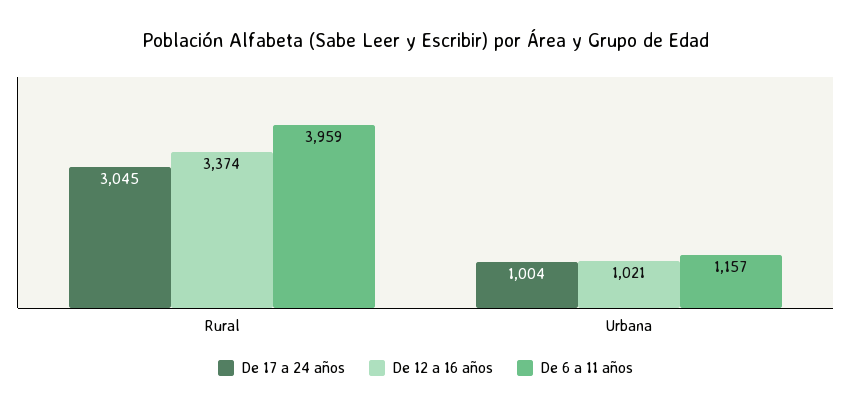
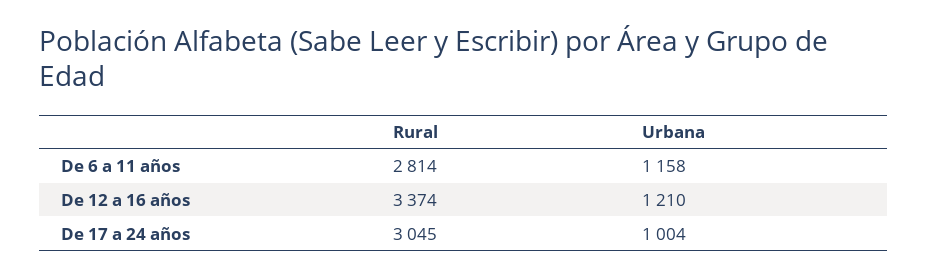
  {
    "De 17 a 24 años": {
      "Rural": 3045,
      "Urbana": 1004
    },
    "De 12 a 16 años": {
      "Rural": 3374,
-     "Urbana": 1021
+     "Urbana": 1210
    },
    "De 6 a 11 años": {
-     "Rural": 3959,
+     "Rural": 2814,
-     "Urbana": 1157
+     "Urbana": 1158
    }
  }

